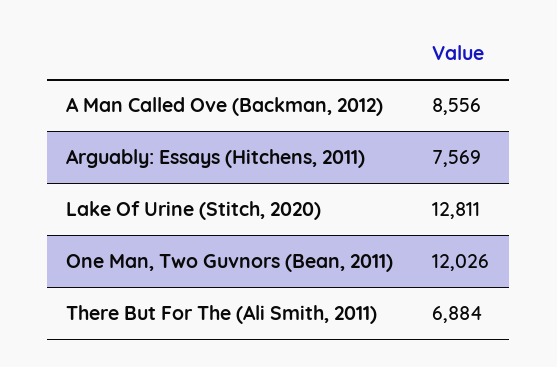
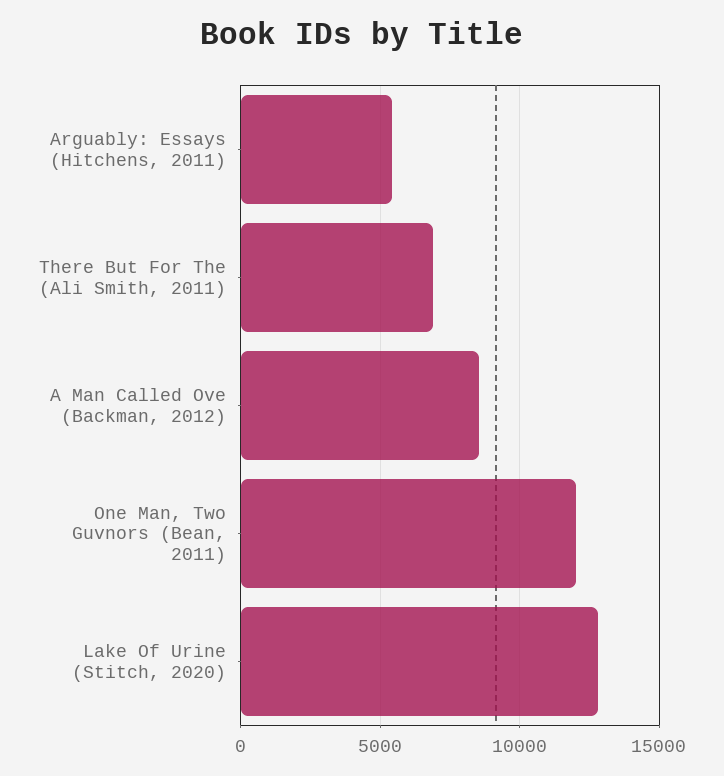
  {
    "A Man Called Ove (Backman, 2012)": 8556,
-   "Arguably: Essays (Hitchens, 2011)": 7569,
+   "Arguably: Essays (Hitchens, 2011)": 5500,
    "Lake Of Urine (Stitch, 2020)": 12811,
    "One Man, Two Guvnors (Bean, 2011)": 12026,
    "There But For The (Ali Smith, 2011)": 6884
  }

